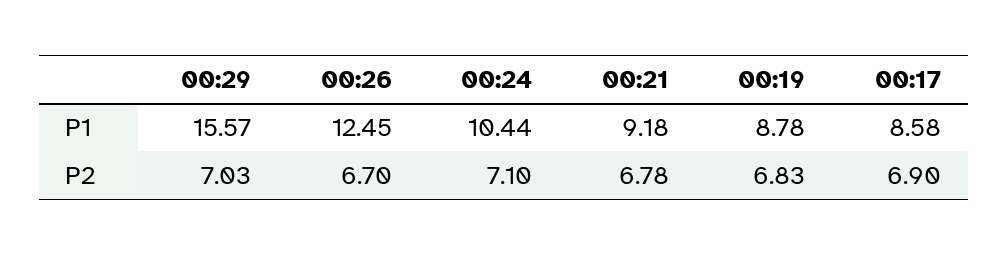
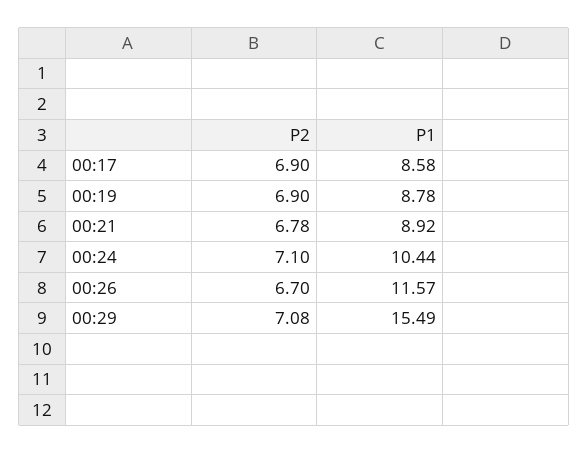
  {
    "00:29": {
-     "P1": 15.57,
+     "P1": 15.49,
-     "P2": 7.03
+     "P2": 7.08
    },
    "00:26": {
-     "P1": 12.45,
+     "P1": 11.57,
      "P2": 6.7
    },
    "00:24": {
      "P1": 10.44,
      "P2": 7.1
    },
    "00:21": {
-     "P1": 9.18,
+     "P1": 8.92,
      "P2": 6.78
    },
    "00:19": {
      "P1": 8.78,
-     "P2": 6.83
+     "P2": 6.9
    },
    "00:17": {
      "P1": 8.58,
      "P2": 6.9
    }
  }

